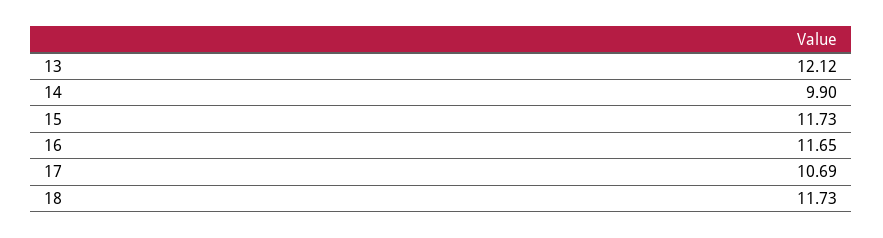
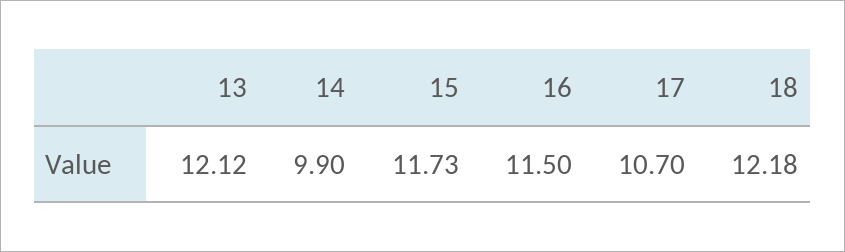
  {
    "13": 12.12,
    "14": 9.9,
    "15": 11.73,
-   "16": 11.65,
+   "16": 11.5,
-   "17": 10.69,
+   "17": 10.7,
-   "18": 11.73
+   "18": 12.18
  }

